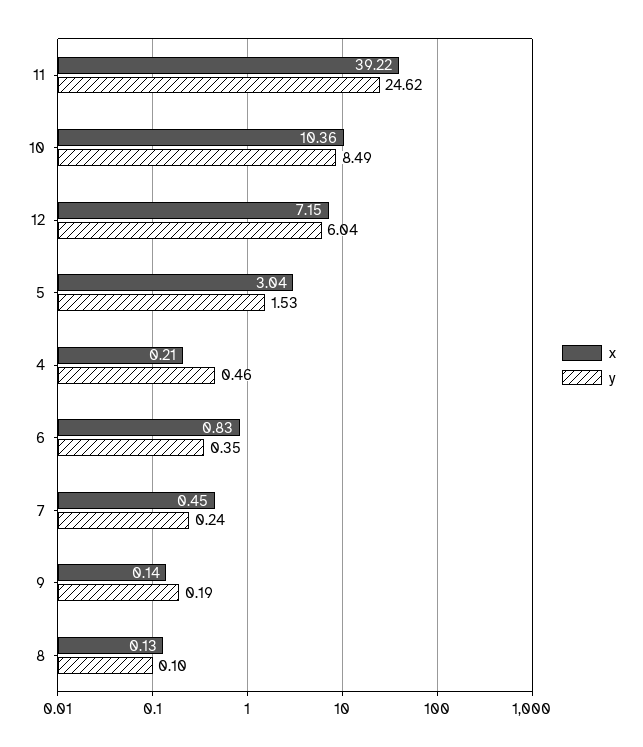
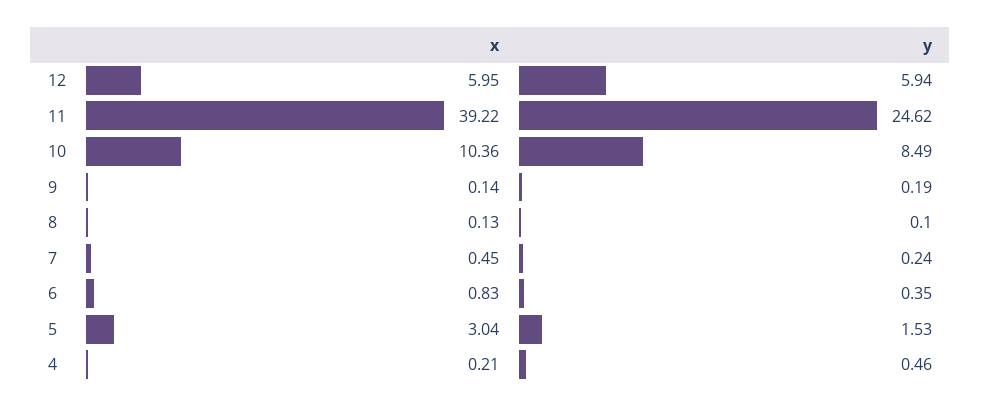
  {
    "x": {
      "11": 39.22,
      "10": 10.36,
-     "12": 7.15,
+     "12": 5.95,
      "5": 3.04,
      "4": 0.21,
      "6": 0.83,
      "7": 0.45,
      "9": 0.14,
      "8": 0.13
    },
    "y": {
      "11": 24.62,
      "10": 8.49,
-     "12": 6.04,
+     "12": 5.94,
      "5": 1.53,
      "4": 0.46,
      "6": 0.35,
      "7": 0.24,
      "9": 0.19,
      "8": 0.1
    }
  }

